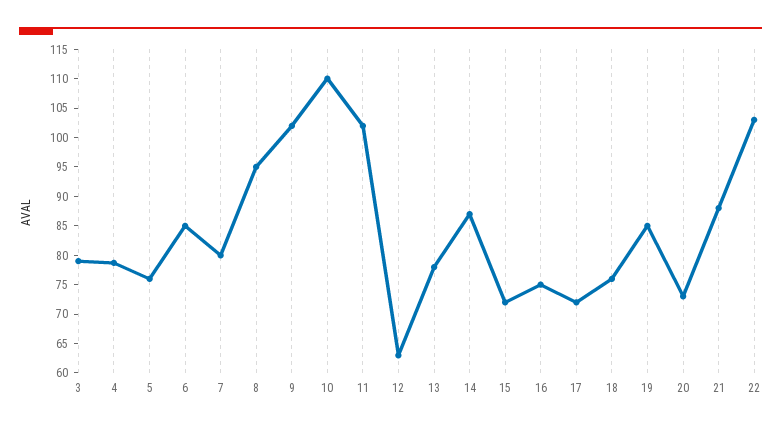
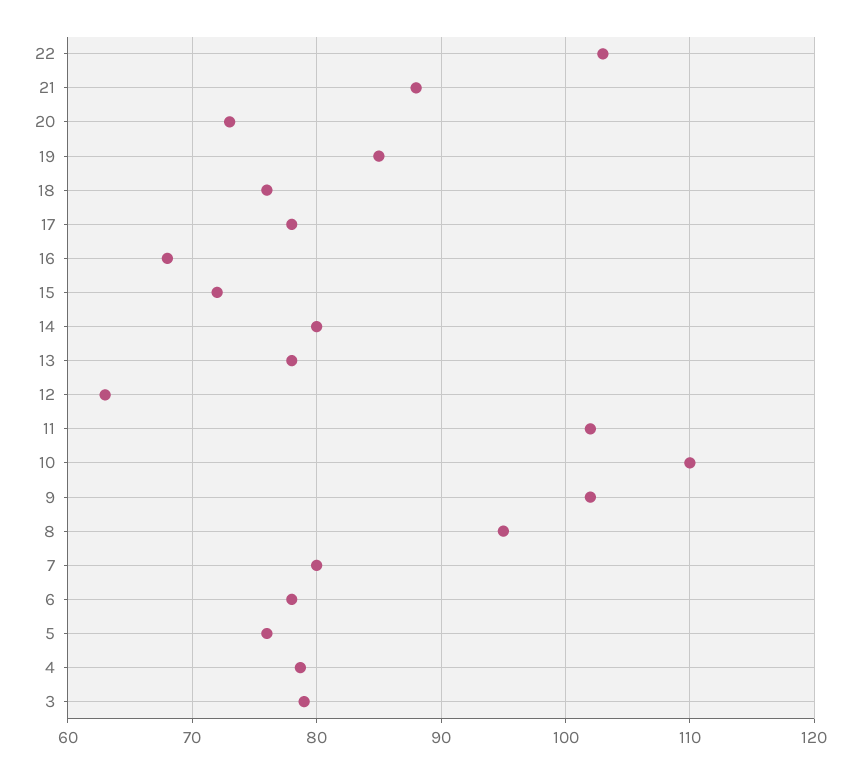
  {
    "3": 79,
    "4": 79,
    "5": 76,
-   "6": 85,
+   "6": 78,
    "7": 80,
    "8": 95,
    "9": 102,
    "10": 110,
    "11": 102,
    "12": 63,
    "13": 78,
-   "14": 87.5,
+   "14": 80,
    "15": 72,
-   "16": 75,
+   "16": 68,
-   "17": 72.5,
+   "17": 78,
    "18": 76,
    "19": 85,
    "20": 73,
    "21": 88,
    "22": 103
  }

